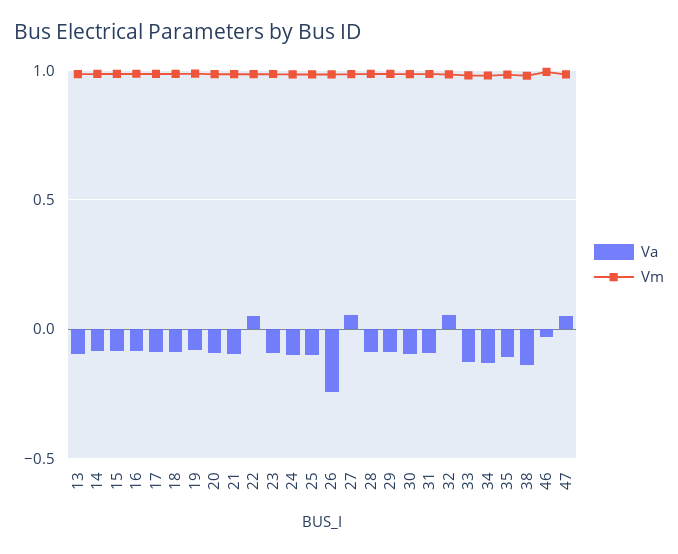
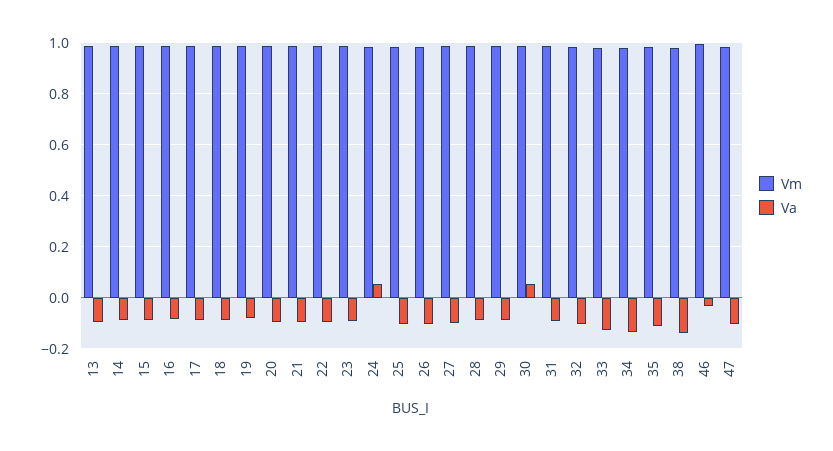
  {
    "Va": {
      "13": -0.1,
      "14": -0.075,
      "15": -0.075,
      "16": -0.075,
      "17": -0.075,
      "18": -0.1,
      "19": -0.075,
      "20": -0.1,
      "21": -0.1,
-     "22": 0.05,
+     "22": -0.1,
      "23": -0.1,
-     "24": -0.1,
+     "24": 0.05,
      "25": -0.1,
-     "26": -0.25,
+     "26": -0.1,
-     "27": 0.05,
+     "27": -0.1,
      "28": -0.1,
      "29": -0.1,
-     "30": -0.1,
+     "30": 0.05,
      "31": -0.1,
-     "32": 0.05,
+     "32": -0.1,
      "33": -0.125,
      "34": -0.125,
      "35": -0.1,
      "38": -0.15,
      "46": -0.025,
-     "47": 0.05
+     "47": -0.1
    },
    "Vm": {
      "13": 0.975,
      "14": 1,
      "15": 1,
      "16": 1,
      "17": 1,
      "18": 0.975,
      "19": 1,
      "20": 0.975,
      "21": 0.975,
      "22": 0.975,
      "23": 0.975,
      "24": 0.975,
      "25": 0.975,
      "26": 0.975,
      "27": 0.975,
      "28": 1,
      "29": 1,
      "30": 0.975,
      "31": 0.975,
      "32": 0.975,
      "33": 0.975,
      "34": 0.975,
      "35": 0.975,
      "38": 0.975,
      "46": 1,
      "47": 0.975
    }
  }

